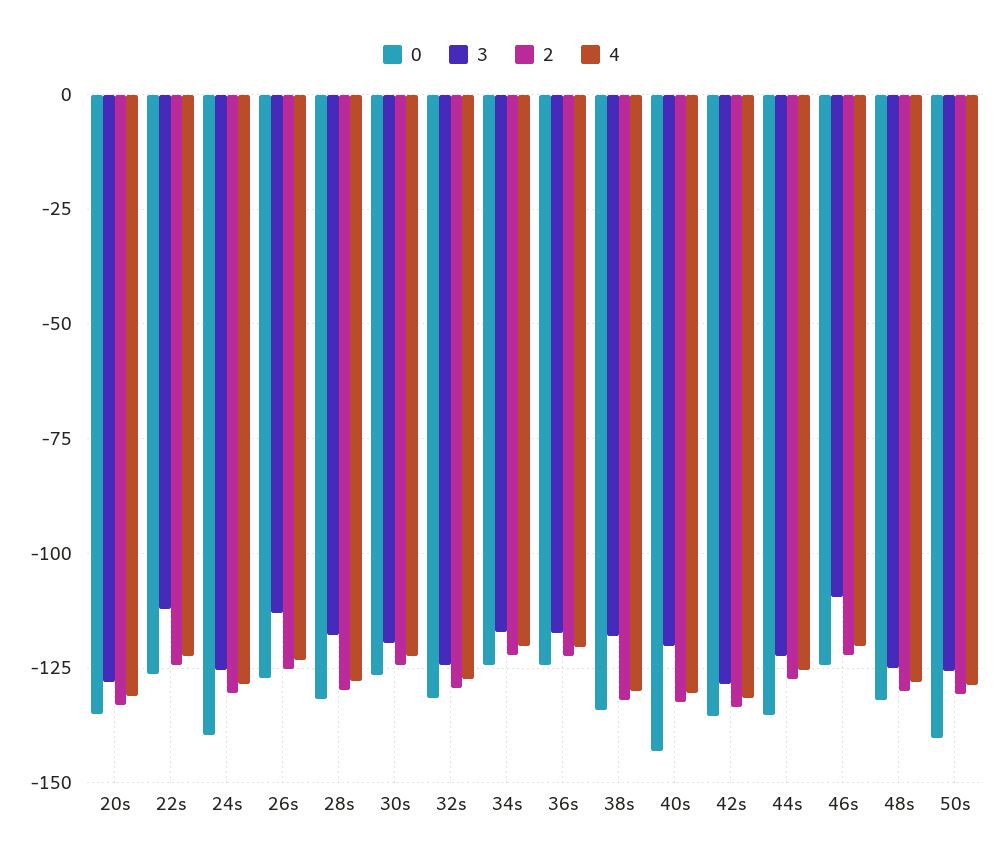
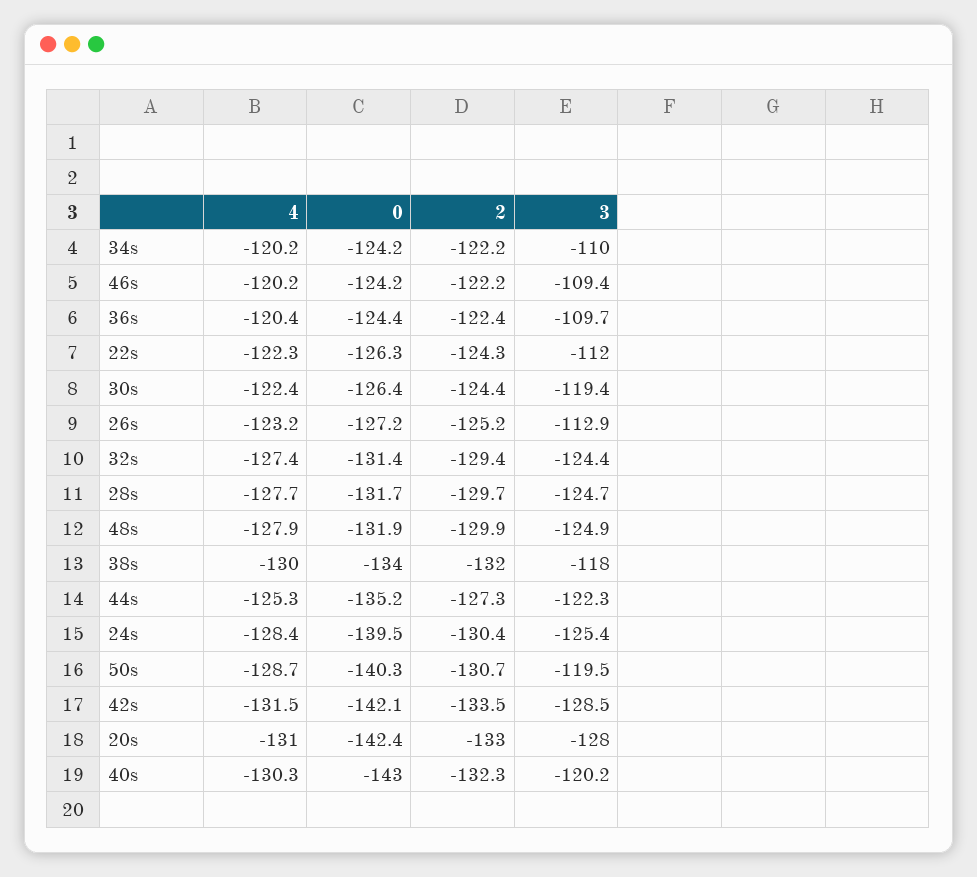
  {
    "0": {
-     "20s": -135,
+     "20s": -142.4,
      "22s": -126.3,
      "24s": -139.5,
      "26s": -127.2,
      "28s": -131.7,
      "30s": -126.4,
      "32s": -131.4,
      "34s": -124.2,
      "36s": -124.4,
      "38s": -134,
      "40s": -143,
-     "42s": -135,
+     "42s": -142.1,
      "44s": -135.2,
      "46s": -124.2,
      "48s": -131.9,
      "50s": -140.3
    },
    "3": {
      "20s": -128,
      "22s": -112,
      "24s": -125.4,
      "26s": -112.9,
-     "28s": -117.5,
+     "28s": -124.7,
      "30s": -119.4,
      "32s": -124.4,
-     "34s": -117.5,
+     "34s": -110,
-     "36s": -117.5,
+     "36s": -109.7,
      "38s": -118,
      "40s": -120.2,
      "42s": -128.5,
      "44s": -122.3,
      "46s": -109.4,
      "48s": -124.9,
-     "50s": -125
+     "50s": -119.5
    },
    "2": {
      "20s": -133,
      "22s": -124.3,
      "24s": -130.4,
      "26s": -125.2,
      "28s": -129.7,
      "30s": -124.4,
      "32s": -129.4,
      "34s": -122.2,
      "36s": -122.4,
      "38s": -132,
      "40s": -132.3,
      "42s": -133.5,
      "44s": -127.3,
      "46s": -122.2,
      "48s": -129.9,
      "50s": -130.7
    },
    "4": {
      "20s": -131,
      "22s": -122.3,
      "24s": -128.4,
      "26s": -123.2,
      "28s": -127.7,
      "30s": -122.4,
      "32s": -127.4,
      "34s": -120.2,
      "36s": -120.4,
      "38s": -130,
      "40s": -130.3,
      "42s": -131.5,
      "44s": -125.3,
      "46s": -120.2,
      "48s": -127.9,
      "50s": -128.7
    }
  }

